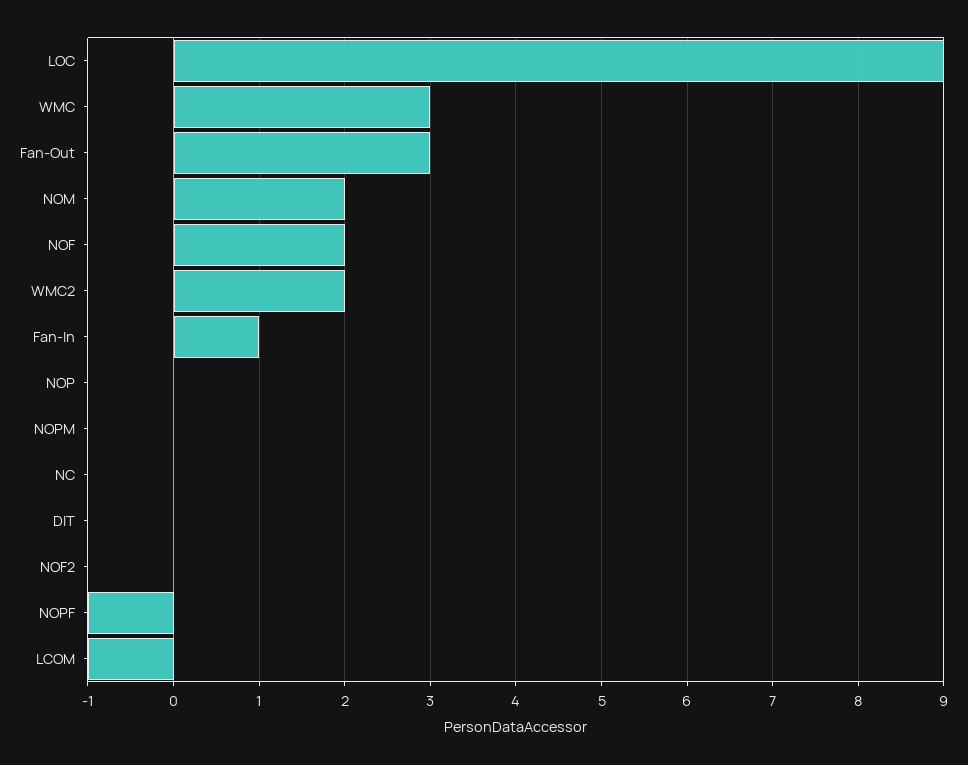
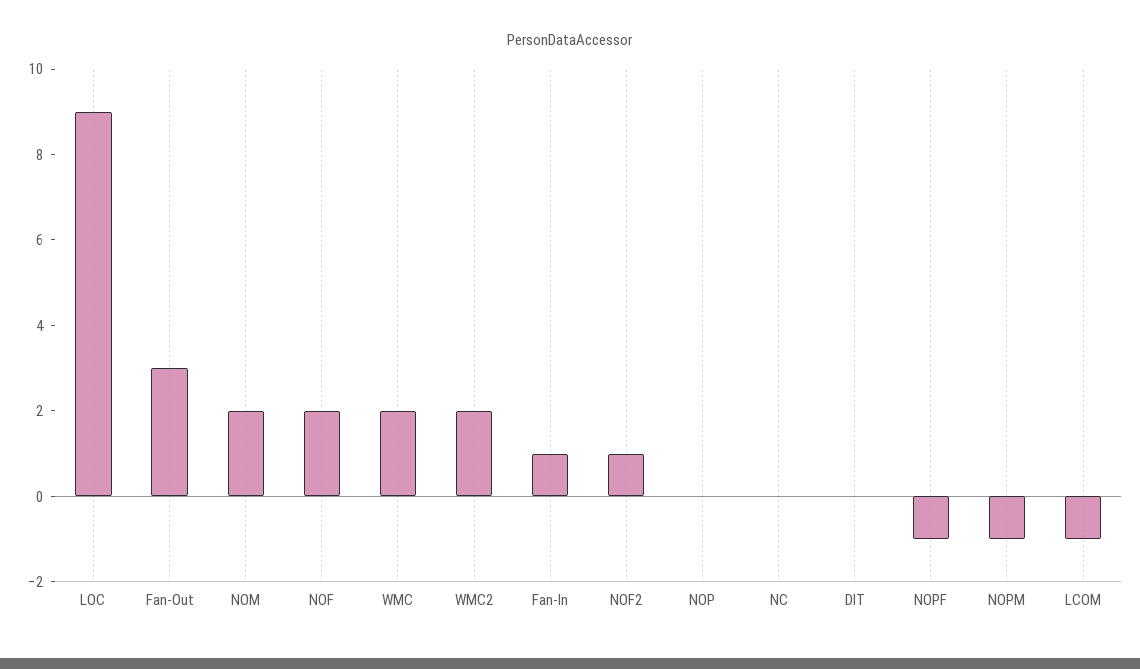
  {
    "LOC": 9,
-   "WMC": 3,
+   "WMC": 2,
    "Fan-Out": 3,
    "NOM": 2,
    "NOF": 2,
    "WMC2": 2,
    "Fan-In": 1,
    "NOP": 0,
-   "NOPM": 0,
+   "NOPM": -1,
    "NC": 0,
    "DIT": 0,
-   "NOF2": 0,
+   "NOF2": 1,
    "NOPF": -1,
    "LCOM": -1
  }

